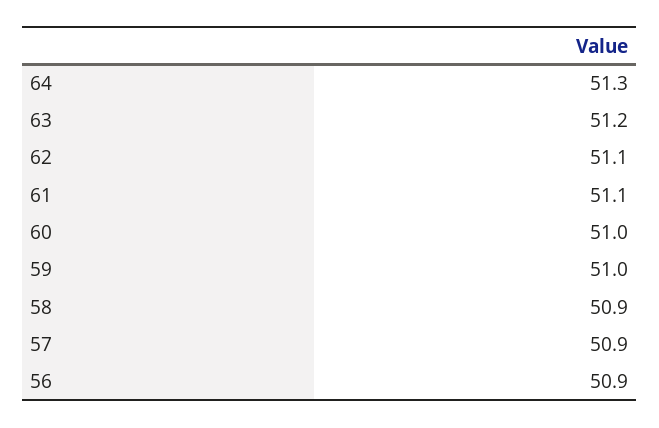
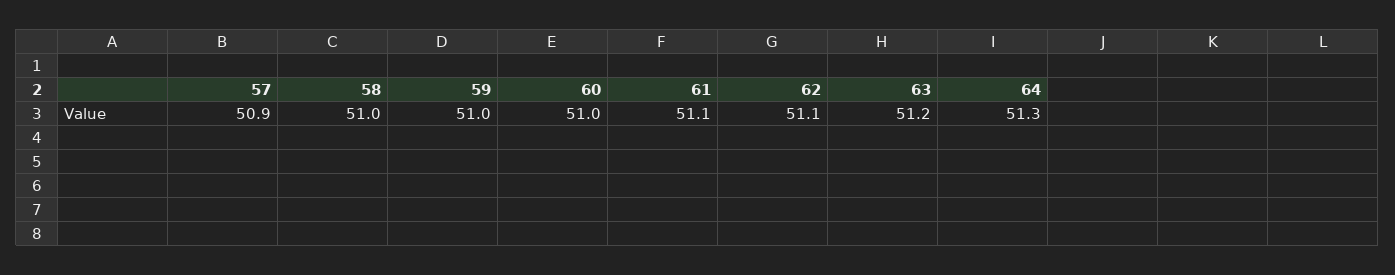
  {
    "64": 51.3,
    "63": 51.2,
    "62": 51.1,
    "61": 51.1,
    "60": 51,
    "59": 51,
-   "58": 50.9,
+   "58": 51,
-   "57": 50.9,
+   "57": 50.9
-   "56": 50.9
  }

